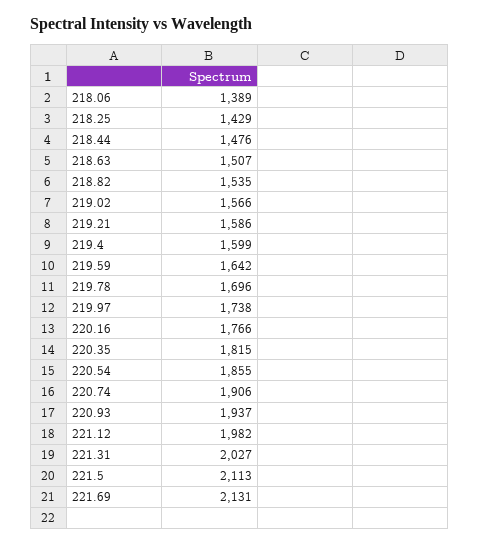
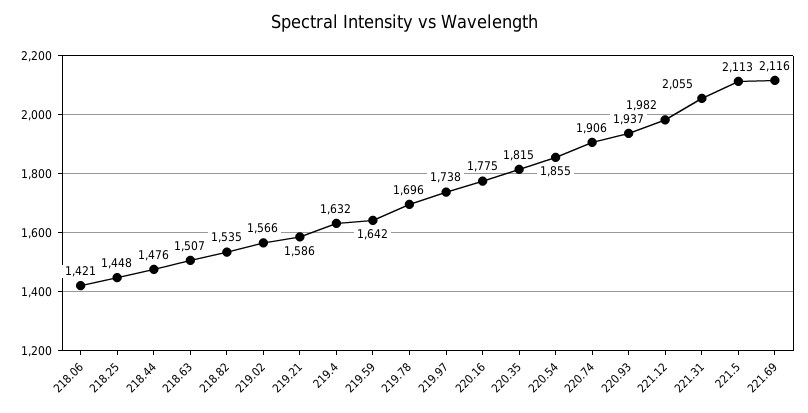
  {
-   "218.06": 1389,
+   "218.06": 1421,
-   "218.25": 1429,
+   "218.25": 1448,
    "218.44": 1476,
    "218.63": 1507,
    "218.82": 1535,
    "219.02": 1566,
    "219.21": 1586,
-   "219.4": 1599,
+   "219.4": 1632,
    "219.59": 1642,
    "219.78": 1696,
    "219.97": 1738,
-   "220.16": 1766,
+   "220.16": 1775,
    "220.35": 1815,
    "220.54": 1855,
    "220.74": 1906,
    "220.93": 1937,
    "221.12": 1982,
-   "221.31": 2027,
+   "221.31": 2055,
    "221.5": 2113,
-   "221.69": 2131
+   "221.69": 2116
  }

